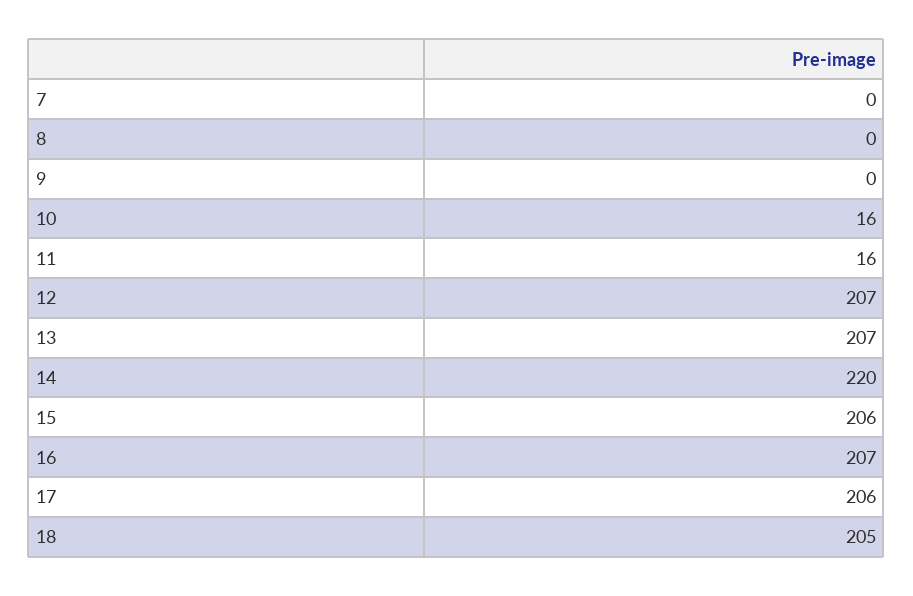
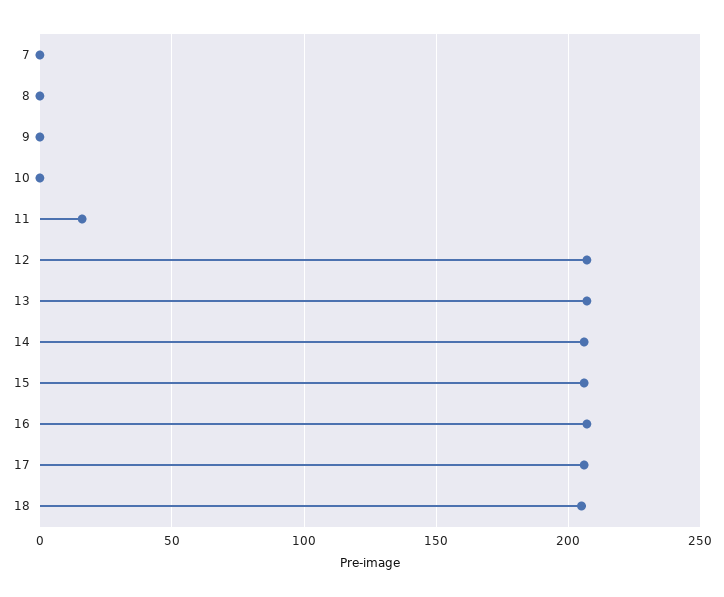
  {
    "7": 0,
    "8": 0,
    "9": 0,
-   "10": 16,
+   "10": 0,
    "11": 16,
    "12": 207,
    "13": 207,
-   "14": 220,
+   "14": 205,
    "15": 206,
    "16": 207,
    "17": 206,
    "18": 205
  }

